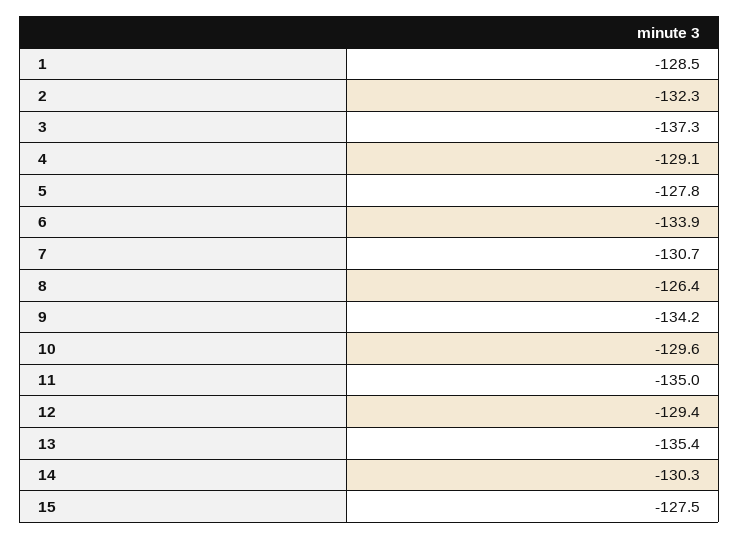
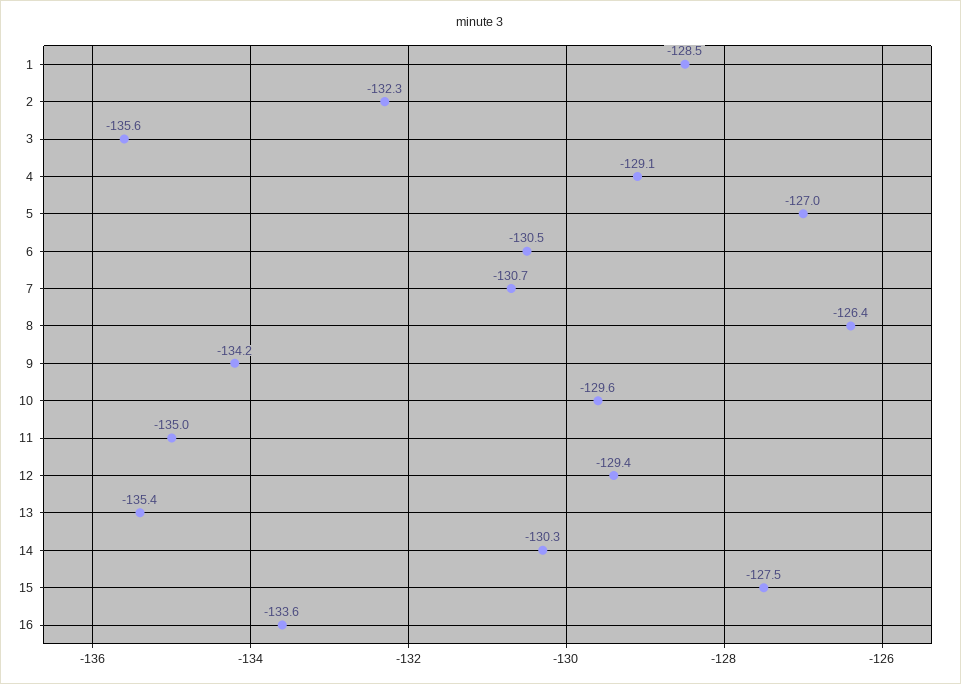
  {
    "1": -128.5,
    "2": -132.3,
-   "3": -137.3,
+   "3": -135.6,
    "4": -129.1,
-   "5": -127.8,
+   "5": -127,
-   "6": -133.9,
+   "6": -130.5,
    "7": -130.7,
    "8": -126.4,
    "9": -134.2,
    "10": -129.6,
    "11": -135,
    "12": -129.4,
    "13": -135.4,
    "14": -130.3,
-   "15": -127.5
+   "15": -127.5,
+   "16": -133.6
  }

